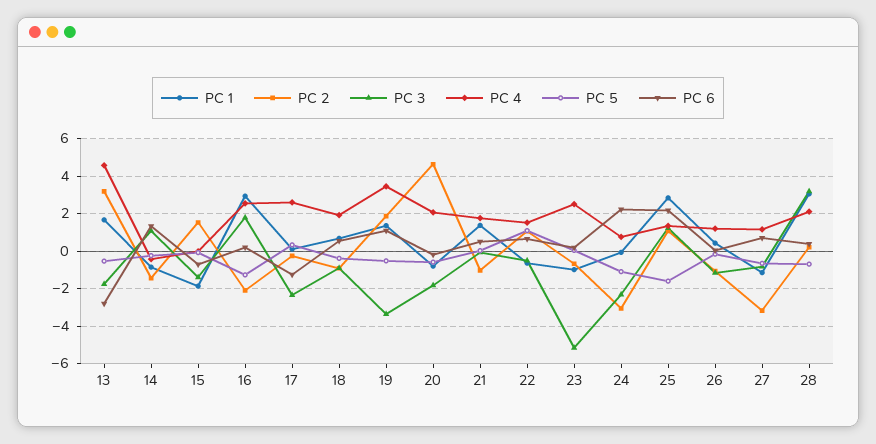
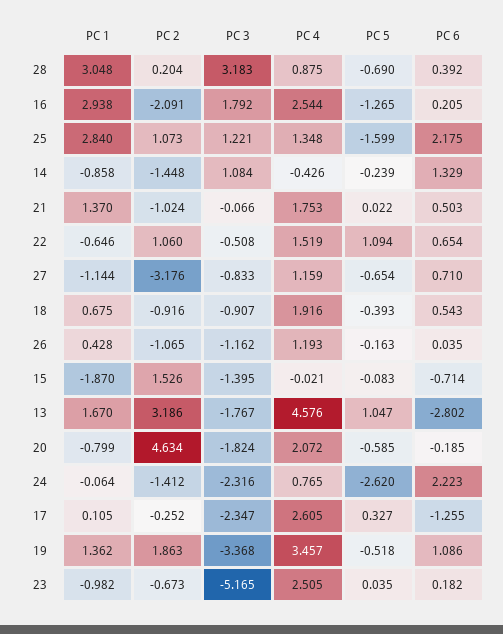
  {
    "PC 1": {
      "13": 1.67,
      "14": -0.858,
      "15": -1.87,
      "16": 2.938,
      "17": 0.105,
      "18": 0.675,
      "19": 1.362,
      "20": -0.799,
      "21": 1.37,
      "22": -0.646,
      "23": -0.982,
      "24": -0.064,
      "25": 2.84,
      "26": 0.428,
      "27": -1.144,
      "28": 3.048
    },
    "PC 2": {
      "13": 3.186,
      "14": -1.448,
      "15": 1.526,
      "16": -2.091,
      "17": -0.252,
      "18": -0.916,
      "19": 1.863,
      "20": 4.634,
      "21": -1.024,
      "22": 1.06,
      "23": -0.673,
-     "24": -3,
+     "24": -1.412,
      "25": 1.073,
      "26": -1.065,
      "27": -3.176,
      "28": 0.204
    },
    "PC 3": {
      "13": -1.767,
      "14": 1.084,
      "15": -1.395,
      "16": 1.792,
      "17": -2.347,
      "18": -0.907,
      "19": -3.368,
      "20": -1.824,
      "21": -0.066,
      "22": -0.508,
      "23": -5.165,
      "24": -2.316,
      "25": 1.221,
      "26": -1.162,
      "27": -0.833,
      "28": 3.183
    },
    "PC 4": {
      "13": 4.576,
      "14": -0.426,
      "15": -0.021,
      "16": 2.544,
      "17": 2.605,
      "18": 1.916,
      "19": 3.457,
      "20": 2.072,
      "21": 1.753,
      "22": 1.519,
      "23": 2.505,
      "24": 0.765,
      "25": 1.348,
      "26": 1.193,
      "27": 1.159,
-     "28": 2
+     "28": 0.875
    },
    "PC 5": {
-     "13": -0.5,
+     "13": 1.047,
      "14": -0.239,
      "15": -0.083,
      "16": -1.265,
      "17": 0.327,
      "18": -0.393,
      "19": -0.518,
      "20": -0.585,
      "21": 0.022,
      "22": 1.094,
      "23": 0.035,
-     "24": -1,
+     "24": -2.62,
      "25": -1.599,
      "26": -0.163,
      "27": -0.654,
      "28": -0.69
    },
    "PC 6": {
      "13": -2.802,
      "14": 1.329,
      "15": -0.714,
      "16": 0.205,
      "17": -1.255,
      "18": 0.543,
      "19": 1.086,
      "20": -0.185,
      "21": 0.503,
      "22": 0.654,
      "23": 0.182,
      "24": 2.223,
      "25": 2.175,
      "26": 0.035,
      "27": 0.71,
      "28": 0.392
    }
  }

